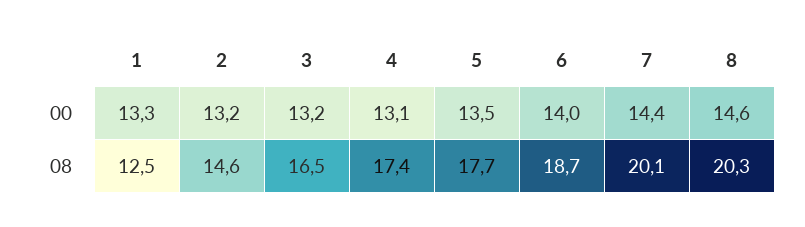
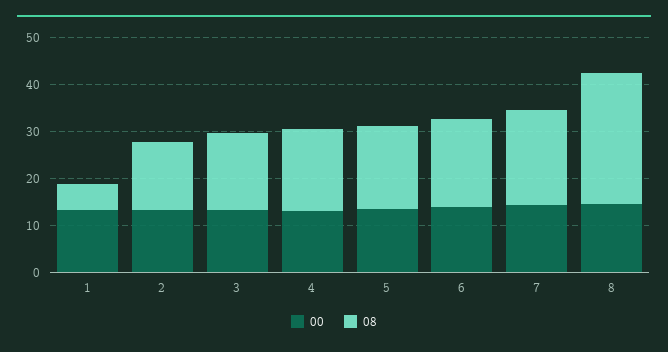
  {
    "00": {
      "1": 13.3,
      "2": 13.2,
      "3": 13.2,
      "4": 13.1,
      "5": 13.5,
      "6": 14,
      "7": 14.4,
      "8": 14.6
    },
    "08": {
-     "1": 12.5,
+     "1": 6,
      "2": 14.6,
      "3": 16.5,
      "4": 17.4,
      "5": 17.7,
      "6": 18.7,
      "7": 20.1,
-     "8": 20.3
+     "8": 28
    }
  }

